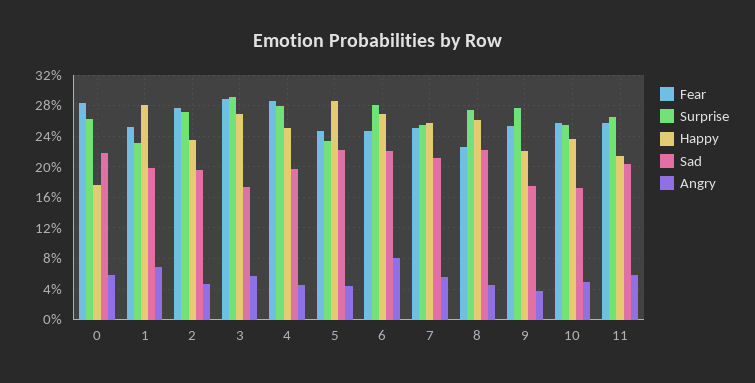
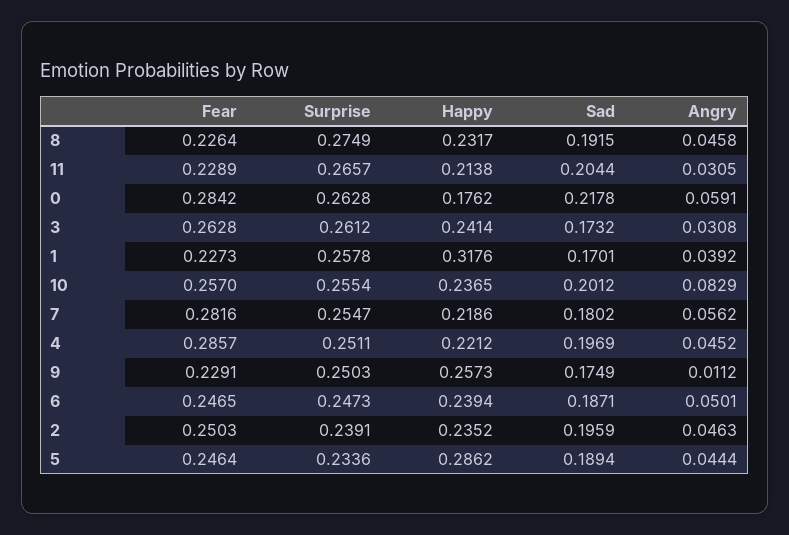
  {
    "Fear": {
      "0": 0.2842,
-     "1": 0.25,
+     "1": 0.2273,
-     "2": 0.28,
+     "2": 0.2503,
-     "3": 0.29,
+     "3": 0.2628,
      "4": 0.2857,
      "5": 0.2464,
      "6": 0.2465,
-     "7": 0.25,
+     "7": 0.2816,
      "8": 0.2264,
-     "9": 0.25,
+     "9": 0.2291,
      "10": 0.257,
-     "11": 0.26
+     "11": 0.2289
    },
    "Surprise": {
      "0": 0.2628,
-     "1": 0.23,
+     "1": 0.2578,
-     "2": 0.27,
+     "2": 0.2391,
-     "3": 0.29,
+     "3": 0.2612,
-     "4": 0.28,
+     "4": 0.2511,
      "5": 0.2336,
-     "6": 0.28,
+     "6": 0.2473,
      "7": 0.2547,
      "8": 0.2749,
-     "9": 0.28,
+     "9": 0.2503,
      "10": 0.2554,
      "11": 0.2657
    },
    "Happy": {
      "0": 0.1762,
-     "1": 0.28,
+     "1": 0.3176,
      "2": 0.2352,
-     "3": 0.27,
+     "3": 0.2414,
-     "4": 0.25,
+     "4": 0.2212,
      "5": 0.2862,
-     "6": 0.27,
+     "6": 0.2394,
-     "7": 0.26,
+     "7": 0.2186,
-     "8": 0.26,
+     "8": 0.2317,
-     "9": 0.22,
+     "9": 0.2573,
      "10": 0.2365,
      "11": 0.2138
    },
    "Sad": {
      "0": 0.2178,
-     "1": 0.2,
+     "1": 0.1701,
      "2": 0.1959,
      "3": 0.1732,
      "4": 0.1969,
-     "5": 0.22,
+     "5": 0.1894,
-     "6": 0.22,
+     "6": 0.1871,
-     "7": 0.21,
+     "7": 0.1802,
-     "8": 0.22,
+     "8": 0.1915,
      "9": 0.1749,
-     "10": 0.17,
+     "10": 0.2012,
      "11": 0.2044
    },
    "Angry": {
      "0": 0.0591,
-     "1": 0.07,
+     "1": 0.0392,
      "2": 0.0463,
-     "3": 0.06,
+     "3": 0.0308,
      "4": 0.0452,
      "5": 0.0444,
-     "6": 0.08,
+     "6": 0.0501,
      "7": 0.0562,
      "8": 0.0458,
-     "9": 0.04,
+     "9": 0.0112,
-     "10": 0.05,
+     "10": 0.0829,
-     "11": 0.06
+     "11": 0.0305
    }
  }

